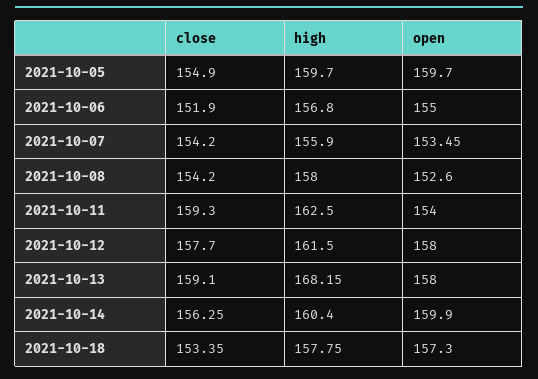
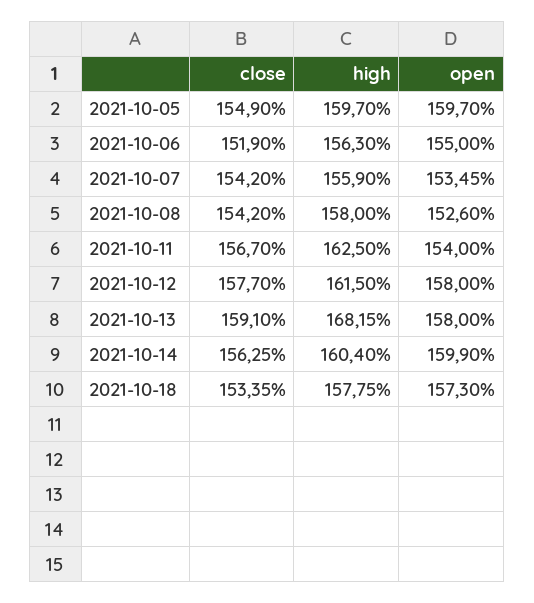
  {
    "close": {
      "2021-10-05": 154.9,
      "2021-10-06": 151.9,
      "2021-10-07": 154.2,
      "2021-10-08": 154.2,
-     "2021-10-11": 159.3,
+     "2021-10-11": 156.7,
      "2021-10-12": 157.7,
      "2021-10-13": 159.1,
      "2021-10-14": 156.25,
      "2021-10-18": 153.35
    },
    "high": {
      "2021-10-05": 159.7,
-     "2021-10-06": 156.8,
+     "2021-10-06": 156.3,
      "2021-10-07": 155.9,
      "2021-10-08": 158,
      "2021-10-11": 162.5,
      "2021-10-12": 161.5,
      "2021-10-13": 168.15,
      "2021-10-14": 160.4,
      "2021-10-18": 157.75
    },
    "open": {
      "2021-10-05": 159.7,
      "2021-10-06": 155,
      "2021-10-07": 153.45,
      "2021-10-08": 152.6,
      "2021-10-11": 154,
      "2021-10-12": 158,
      "2021-10-13": 158,
      "2021-10-14": 159.9,
      "2021-10-18": 157.3
    }
  }

